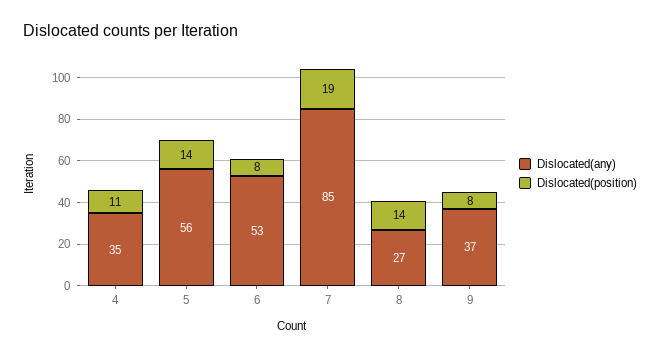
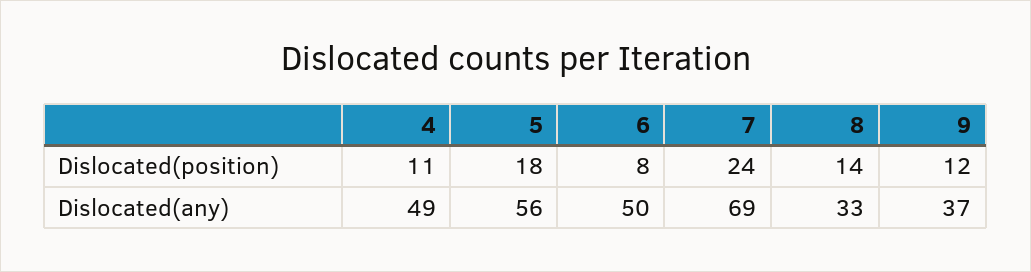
  {
    "Dislocated(any)": {
-     "4": 35,
+     "4": 49,
      "5": 56,
-     "6": 53,
+     "6": 50,
-     "7": 85,
+     "7": 69,
-     "8": 27,
+     "8": 33,
      "9": 37
    },
    "Dislocated(position)": {
      "4": 11,
-     "5": 14,
+     "5": 18,
      "6": 8,
-     "7": 19,
+     "7": 24,
      "8": 14,
-     "9": 8
+     "9": 12
    }
  }

